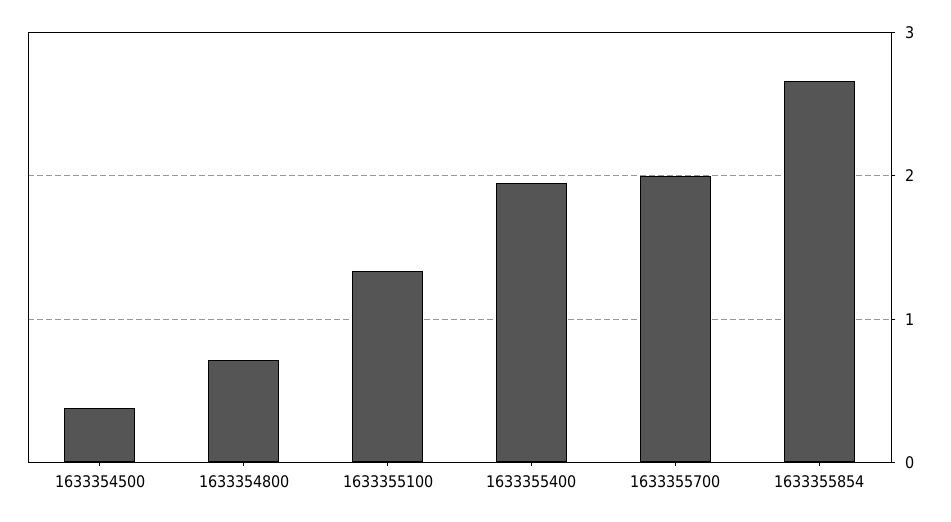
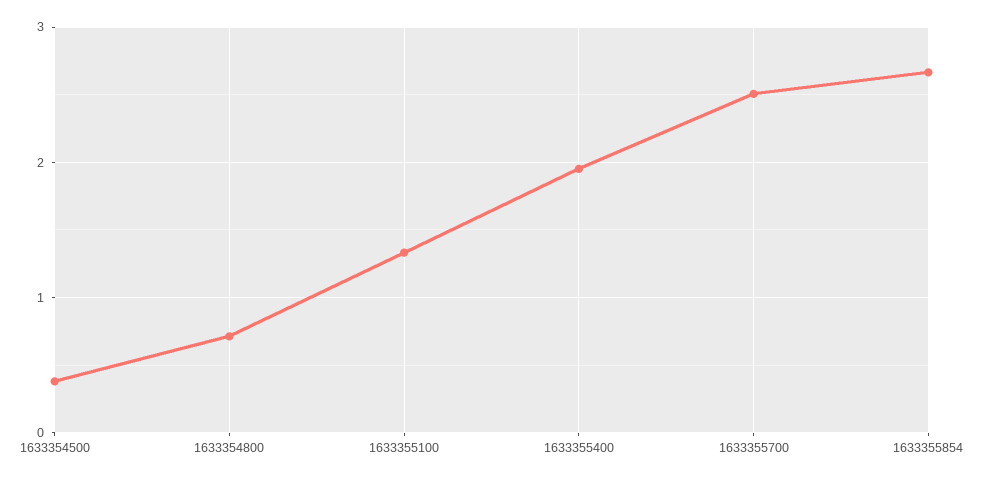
  {
    "1633354500": 0.4,
    "1633354800": 0.7,
    "1633355100": 1.3,
    "1633355400": 2,
-   "1633355700": 2,
+   "1633355700": 2.5,
    "1633355854": 2.7
  }

